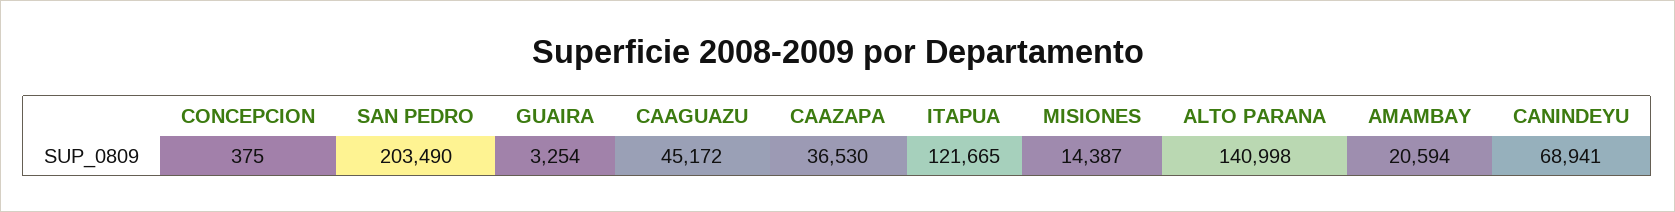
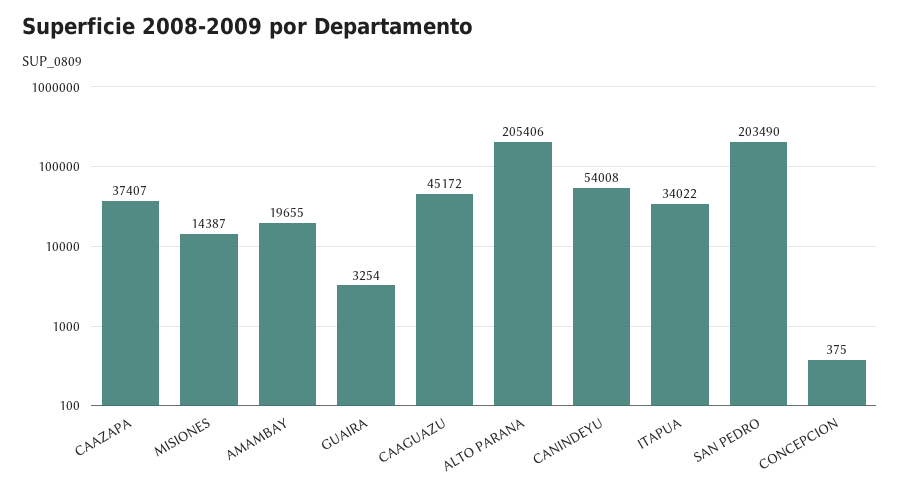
  {
    "CONCEPCION": 375,
    "SAN PEDRO": 203490,
    "GUAIRA": 3254,
    "CAAGUAZU": 45172,
-   "CAAZAPA": 36530,
+   "CAAZAPA": 37407,
-   "ITAPUA": 121665,
+   "ITAPUA": 34022,
    "MISIONES": 14387,
-   "ALTO PARANA": 140998,
+   "ALTO PARANA": 205406,
-   "AMAMBAY": 20594,
+   "AMAMBAY": 19655,
-   "CANINDEYU": 68941
+   "CANINDEYU": 54008
  }

